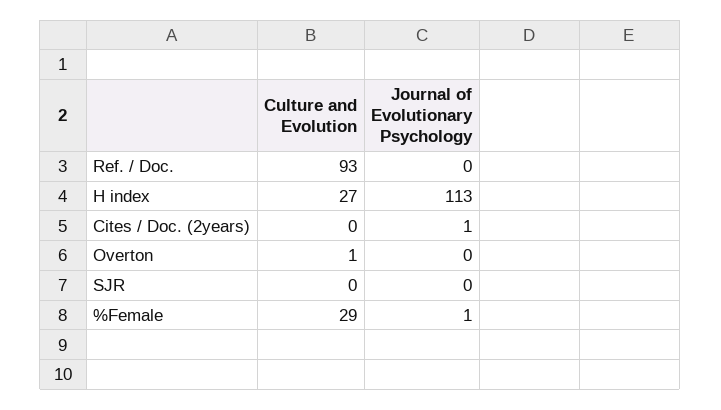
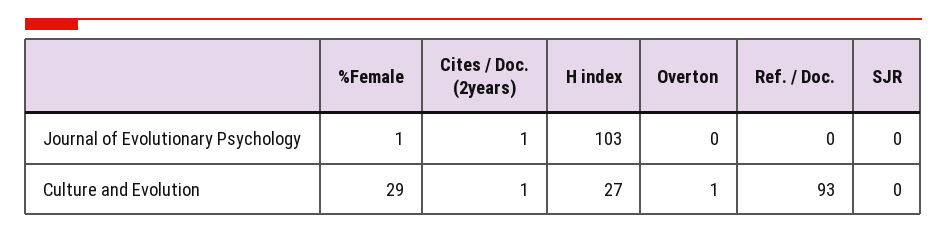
  {
    "Culture and Evolution": {
      "Ref. / Doc.": 93,
      "H index": 27,
-     "Cites / Doc. (2years)": 0,
+     "Cites / Doc. (2years)": 1,
      "Overton": 1,
      "SJR": 0,
      "%Female": 29
    },
    "Journal of Evolutionary Psychology": {
      "Ref. / Doc.": 0,
-     "H index": 113,
+     "H index": 103,
      "Cites / Doc. (2years)": 1,
      "Overton": 0,
      "SJR": 0,
      "%Female": 1
    }
  }

